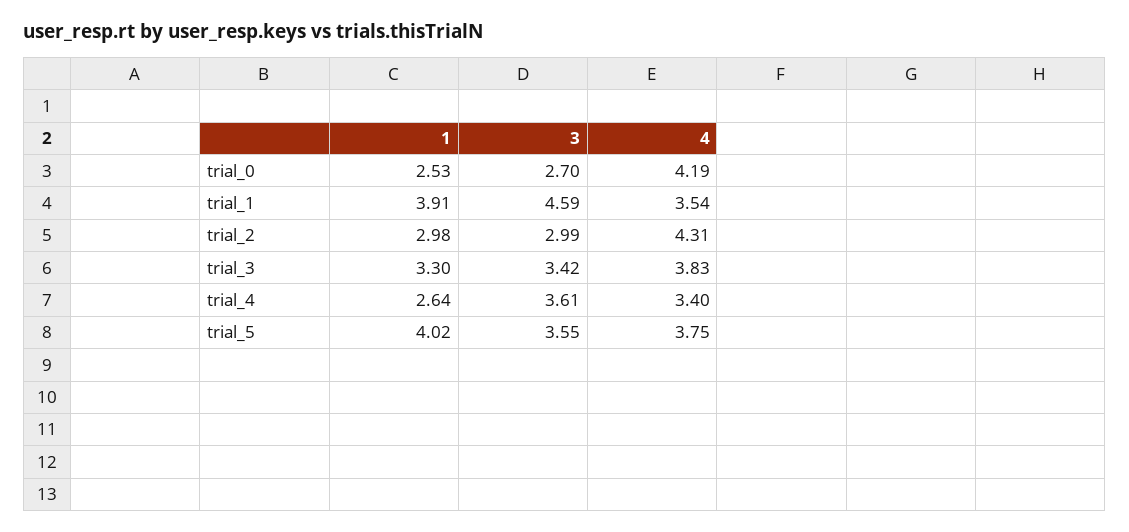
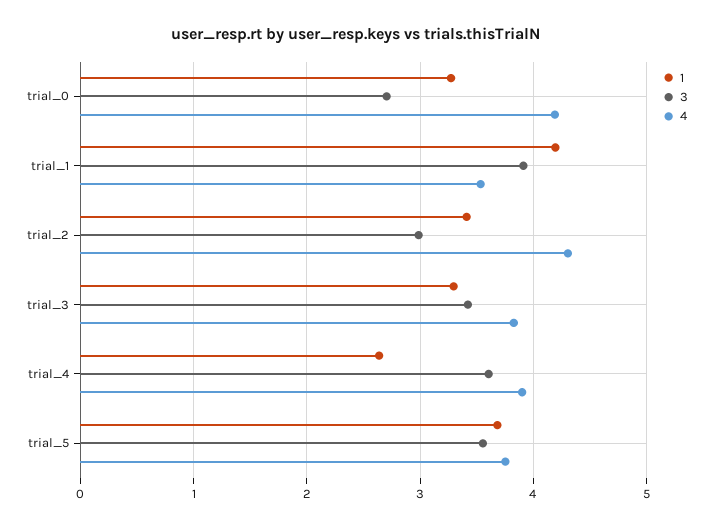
  {
    "1": {
-     "trial_0": 2.53,
+     "trial_0": 3.3,
-     "trial_1": 3.91,
+     "trial_1": 4.2,
-     "trial_2": 2.98,
+     "trial_2": 3.4,
      "trial_3": 3.3,
      "trial_4": 2.64,
-     "trial_5": 4.02
+     "trial_5": 3.7
    },
    "3": {
      "trial_0": 2.7,
-     "trial_1": 4.59,
+     "trial_1": 3.9,
      "trial_2": 2.99,
      "trial_3": 3.42,
      "trial_4": 3.61,
      "trial_5": 3.55
    },
    "4": {
      "trial_0": 4.19,
      "trial_1": 3.54,
      "trial_2": 4.31,
      "trial_3": 3.83,
-     "trial_4": 3.4,
+     "trial_4": 3.9,
      "trial_5": 3.75
    }
  }

